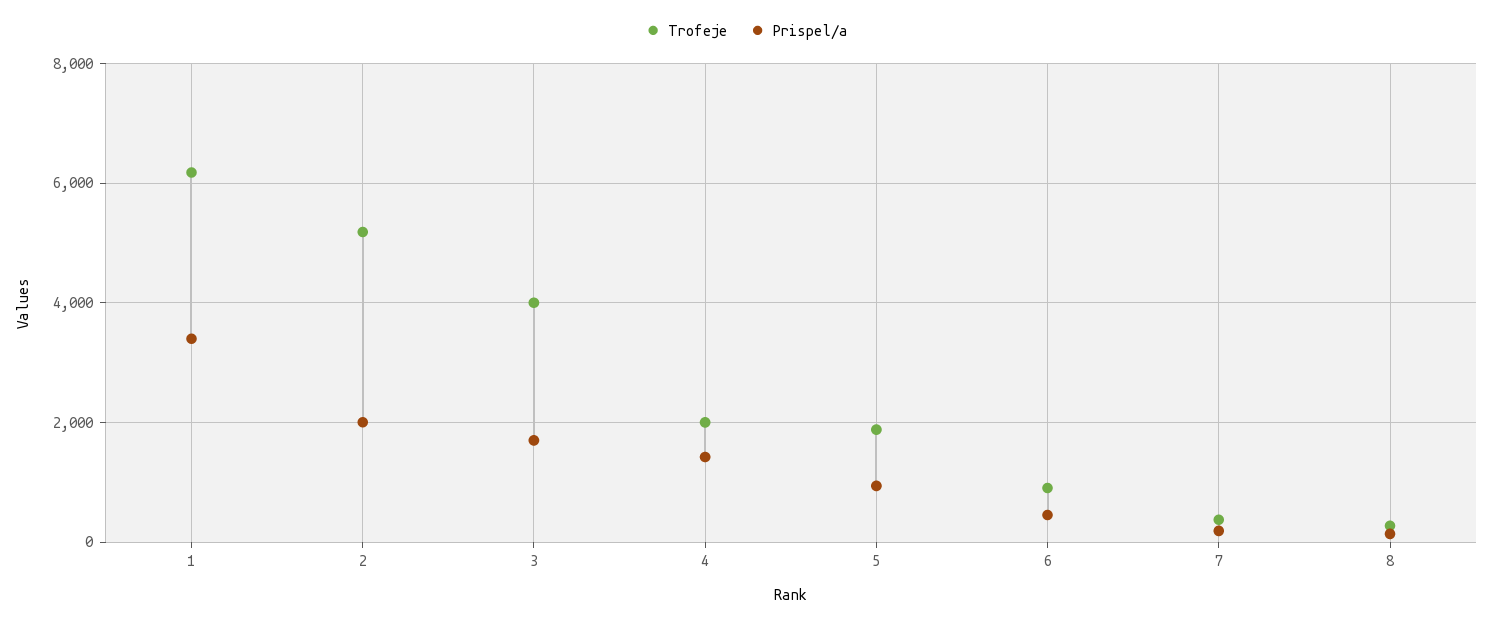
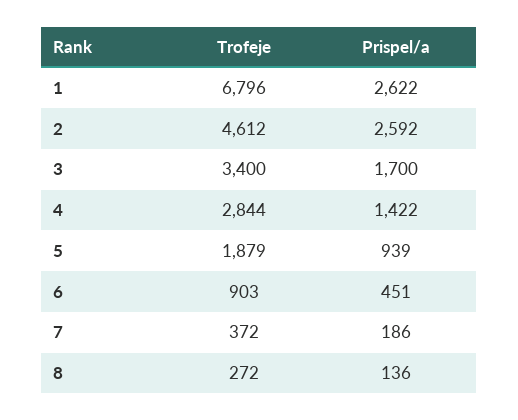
  {
    "Trofeje": {
-     "1": 6200,
+     "1": 6796,
-     "2": 5200,
+     "2": 4612,
-     "3": 4000,
+     "3": 3400,
-     "4": 2000,
+     "4": 2844,
      "5": 1879,
      "6": 903,
      "7": 372,
      "8": 272
    },
    "Prispel/a": {
-     "1": 3400,
+     "1": 2622,
-     "2": 2000,
+     "2": 2592,
      "3": 1700,
      "4": 1422,
      "5": 939,
      "6": 451,
      "7": 186,
      "8": 136
    }
  }

